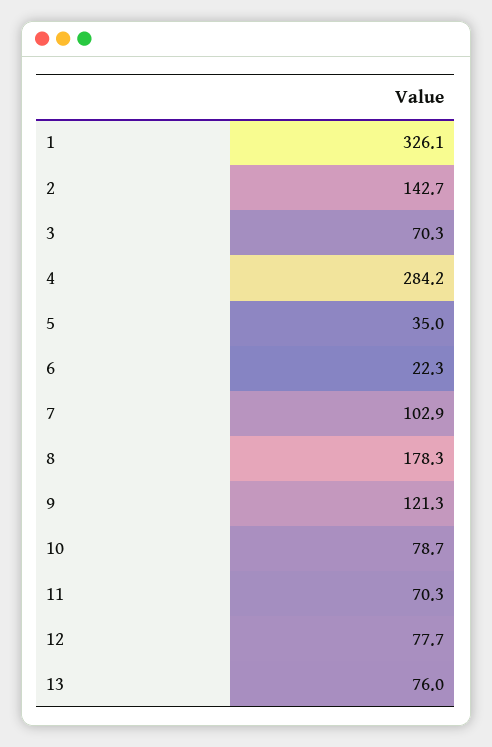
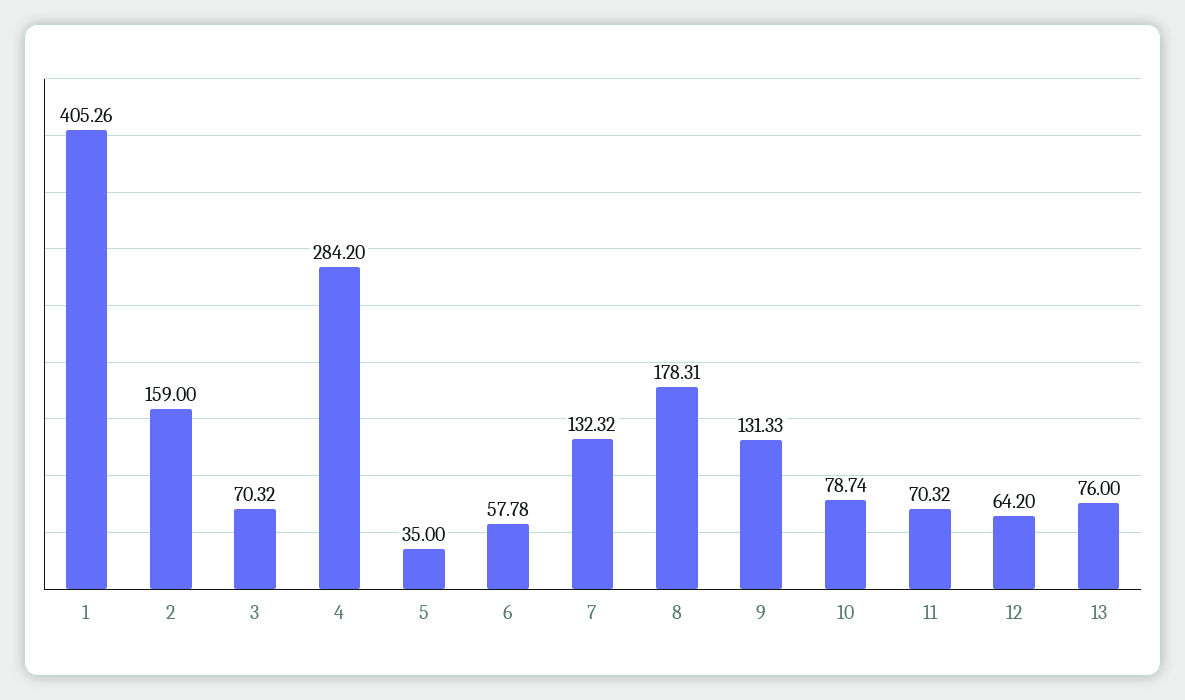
  {
-   "1": 326.1,
+   "1": 405.26,
-   "2": 142.7,
+   "2": 159,
    "3": 70.32,
    "4": 284.2,
    "5": 35,
-   "6": 22.3,
+   "6": 57.78,
-   "7": 102.9,
+   "7": 132.32,
    "8": 178.31,
-   "9": 121.3,
+   "9": 131.33,
    "10": 78.74,
    "11": 70.32,
-   "12": 77.7,
+   "12": 64.2,
    "13": 76
  }

